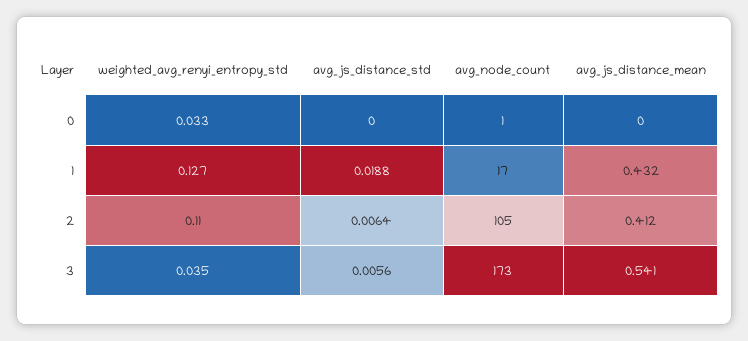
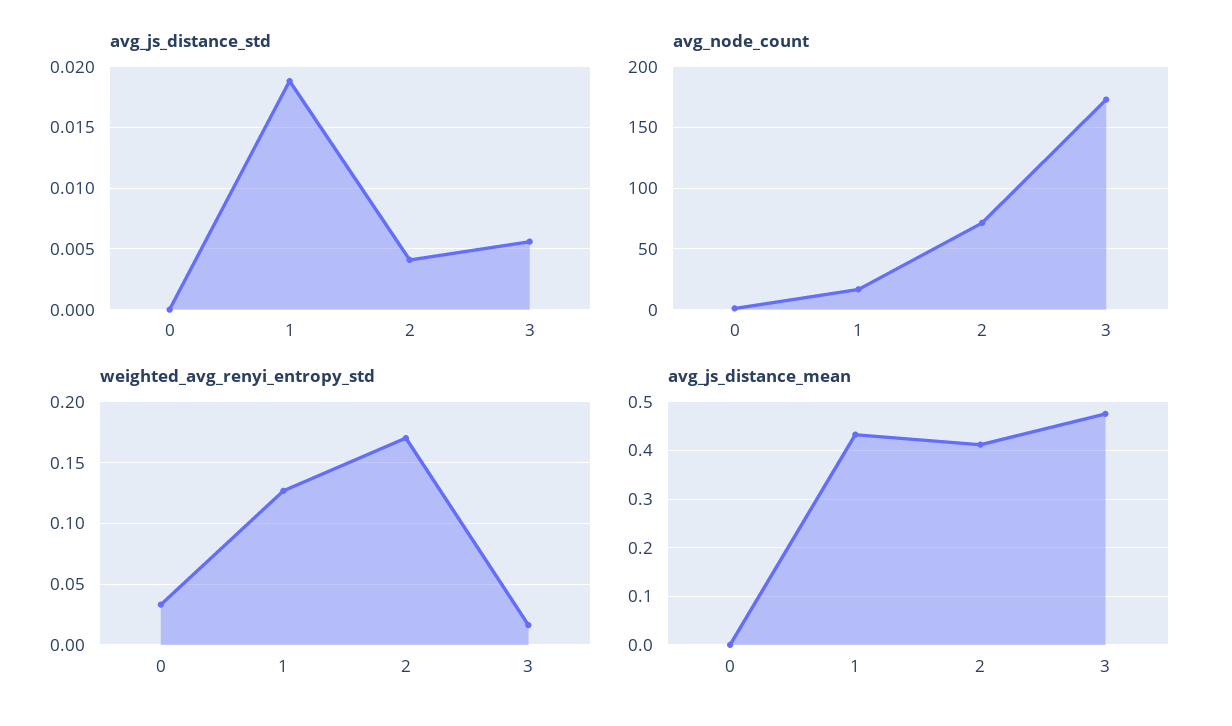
  {
    "weighted_avg_renyi_entropy_std": {
      "0": 0.033,
      "1": 0.127,
-     "2": 0.11,
+     "2": 0.17,
-     "3": 0.035
+     "3": 0.015
    },
    "avg_js_distance_std": {
      "0": 0,
      "1": 0.0188,
-     "2": 0.0064,
+     "2": 0.004,
      "3": 0.0056
    },
    "avg_node_count": {
      "0": 1,
      "1": 17,
-     "2": 105,
+     "2": 70,
      "3": 173
    },
    "avg_js_distance_mean": {
      "0": 0,
      "1": 0.432,
      "2": 0.412,
-     "3": 0.541
+     "3": 0.48
    }
  }

